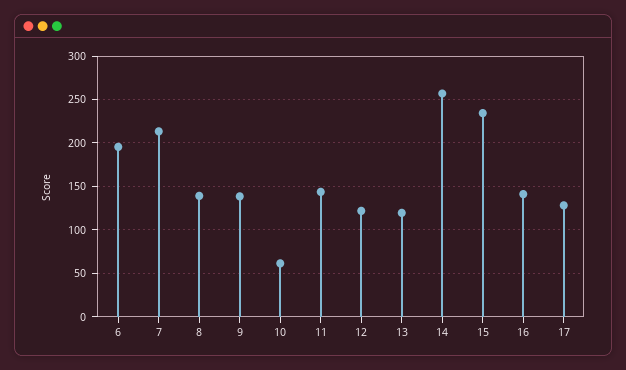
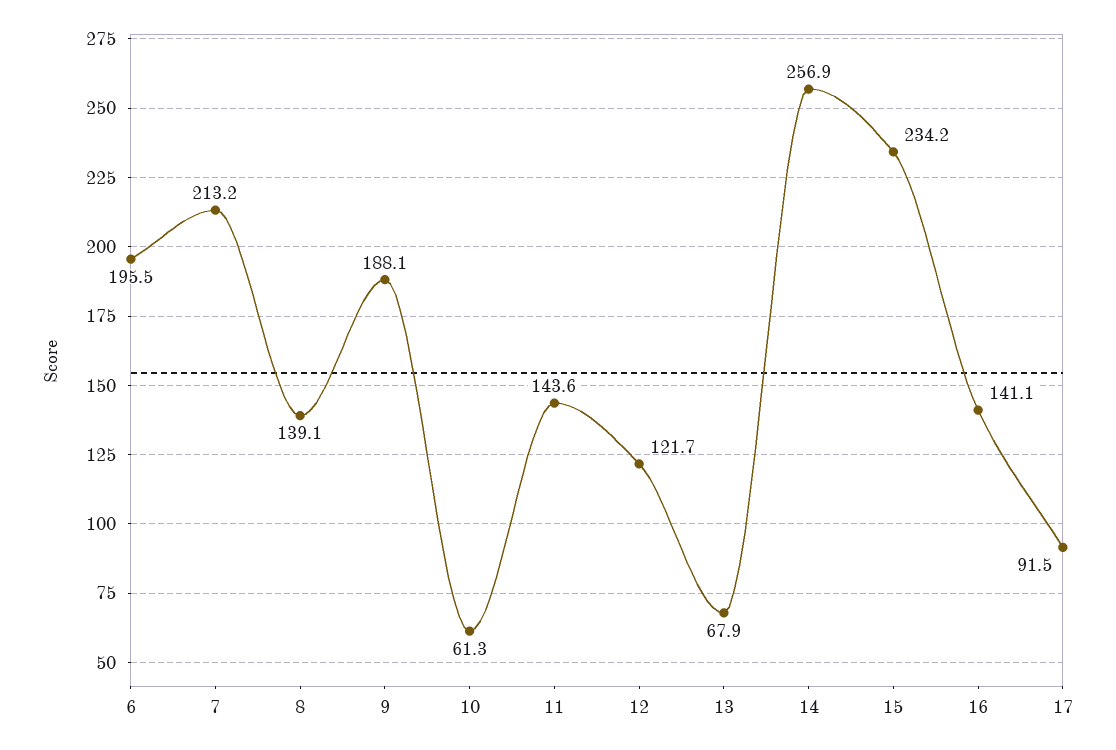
  {
    "6": 195.5,
    "7": 213.2,
    "8": 139.1,
-   "9": 140,
+   "9": 188.1,
    "10": 61.3,
    "11": 143.6,
    "12": 121.7,
-   "13": 120,
+   "13": 67.9,
    "14": 256.9,
    "15": 234.2,
    "16": 141.1,
-   "17": 130
+   "17": 91.5
  }

